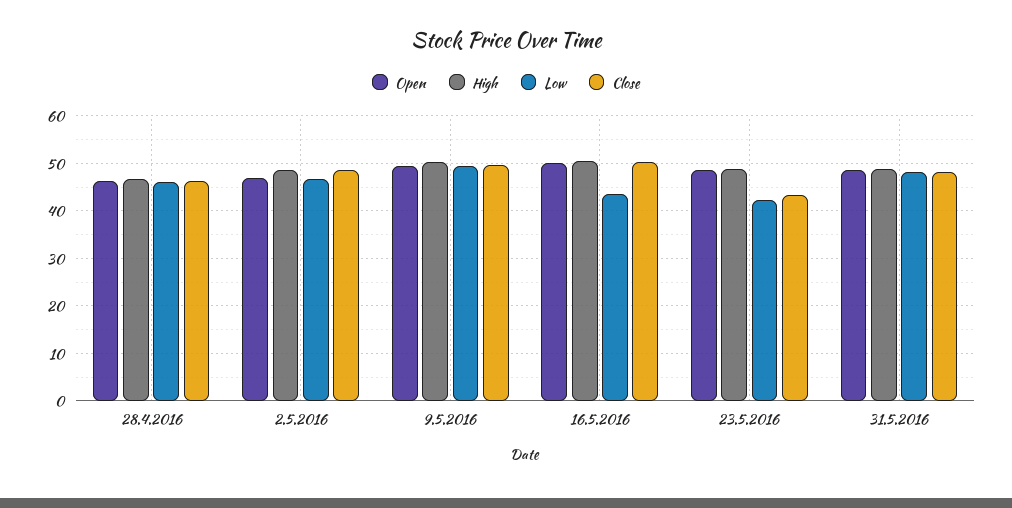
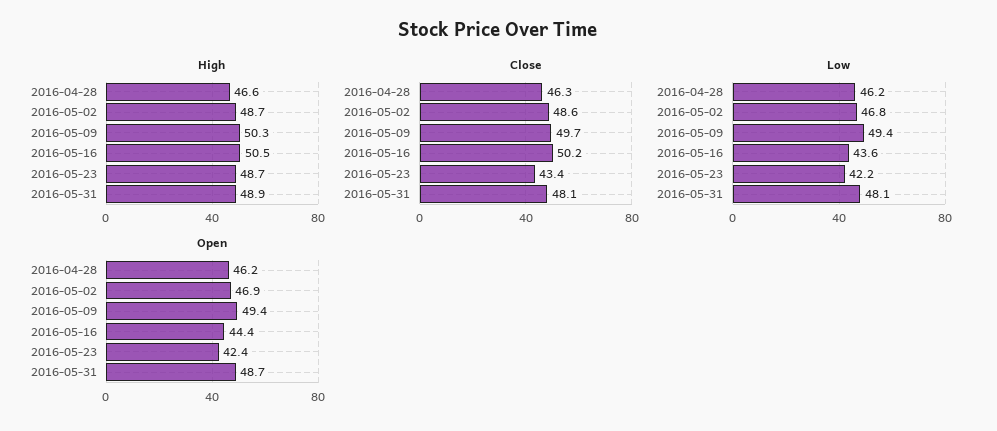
  {
    "Open": {
      "28.4.2016": 46.2,
      "2.5.2016": 46.9,
      "9.5.2016": 49.4,
-     "16.5.2016": 50,
+     "16.5.2016": 44.4,
-     "23.5.2016": 48,
+     "23.5.2016": 42.4,
      "31.5.2016": 48.7
    },
    "High": {
      "28.4.2016": 46.6,
      "2.5.2016": 48.7,
      "9.5.2016": 50.3,
      "16.5.2016": 50.5,
      "23.5.2016": 48.7,
      "31.5.2016": 48.9
    },
    "Low": {
      "28.4.2016": 46.2,
      "2.5.2016": 46.8,
      "9.5.2016": 49.4,
      "16.5.2016": 43.6,
      "23.5.2016": 42.2,
      "31.5.2016": 48.1
    },
    "Close": {
      "28.4.2016": 46.3,
      "2.5.2016": 48.6,
      "9.5.2016": 49.7,
      "16.5.2016": 50.2,
      "23.5.2016": 43.4,
      "31.5.2016": 48.1
    }
  }

